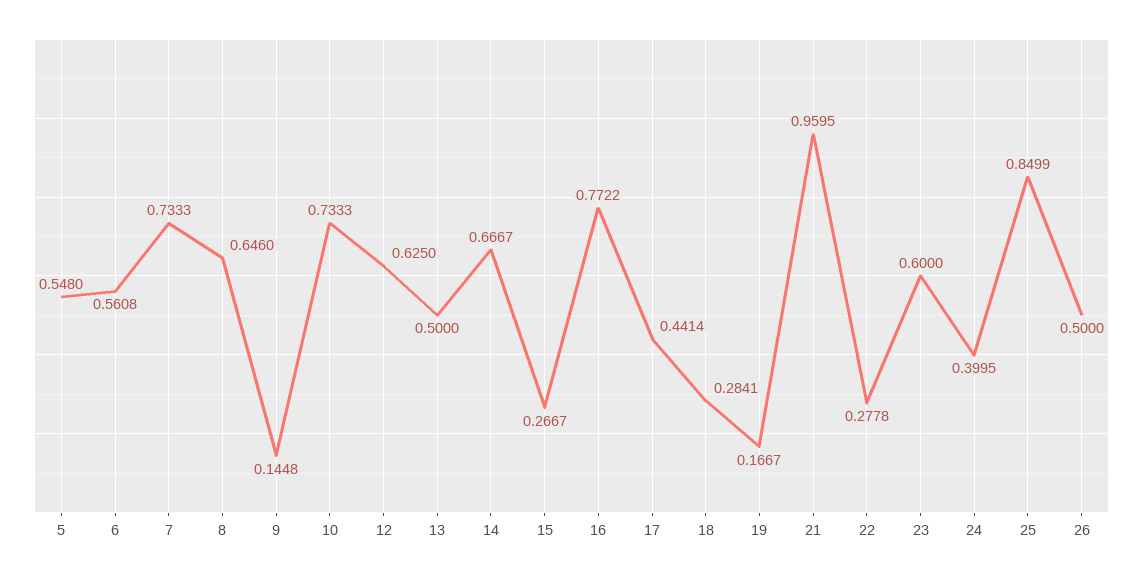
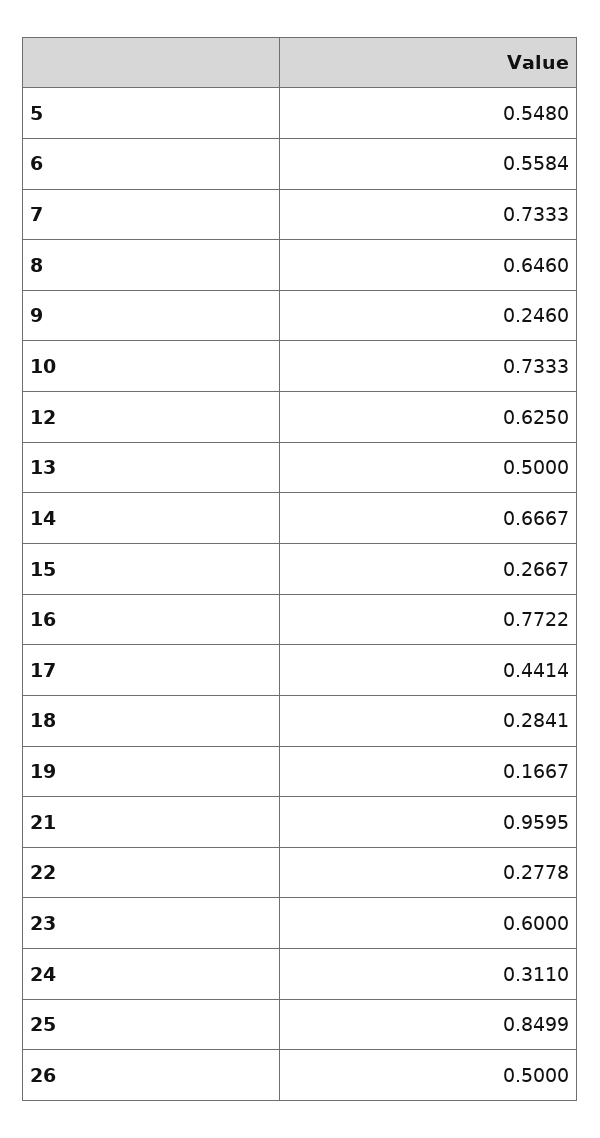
  {
    "5": 0.548,
-   "6": 0.5608,
+   "6": 0.5584,
    "7": 0.7333,
    "8": 0.646,
-   "9": 0.1448,
+   "9": 0.246,
    "10": 0.7333,
    "12": 0.625,
    "13": 0.5,
    "14": 0.6667,
    "15": 0.2667,
    "16": 0.7722,
    "17": 0.4414,
    "18": 0.2841,
    "19": 0.1667,
    "21": 0.9595,
    "22": 0.2778,
    "23": 0.6,
-   "24": 0.3995,
+   "24": 0.311,
    "25": 0.8499,
    "26": 0.5
  }

